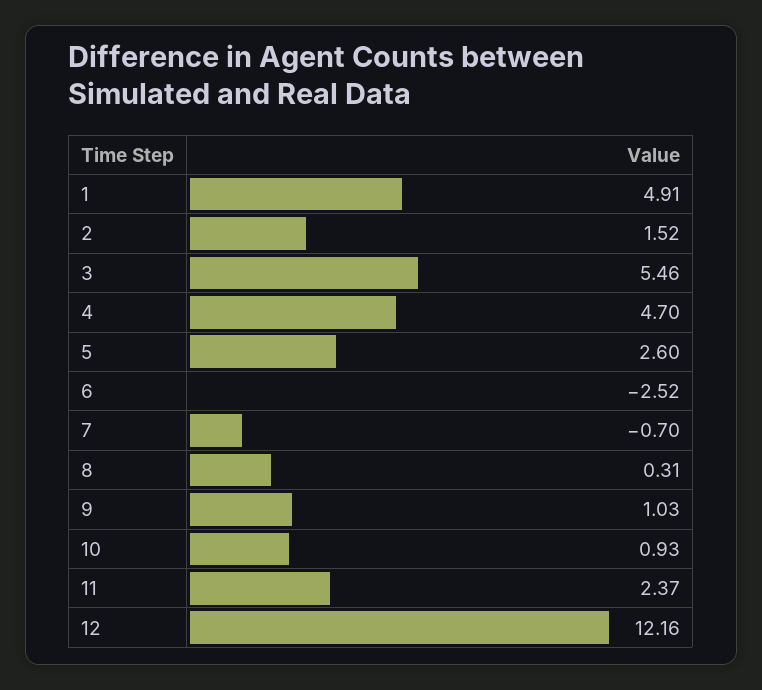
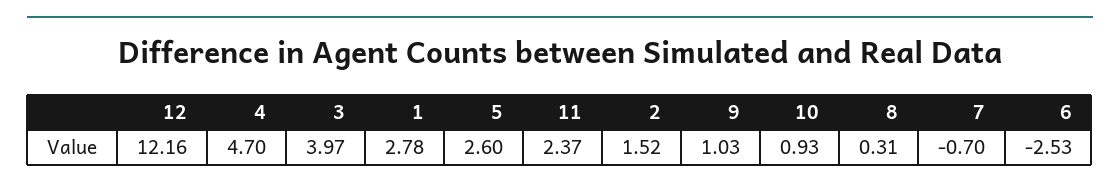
  {
-   "1": 4.91,
+   "1": 2.78,
    "2": 1.52,
-   "3": 5.46,
+   "3": 3.97,
    "4": 4.7,
    "5": 2.6,
-   "6": -2.52,
+   "6": -2.53,
    "7": -0.7,
    "8": 0.31,
    "9": 1.03,
    "10": 0.93,
    "11": 2.37,
    "12": 12.16
  }

